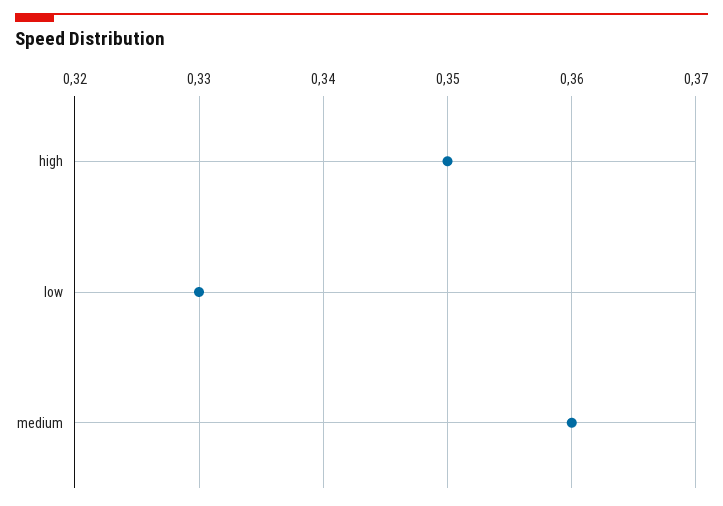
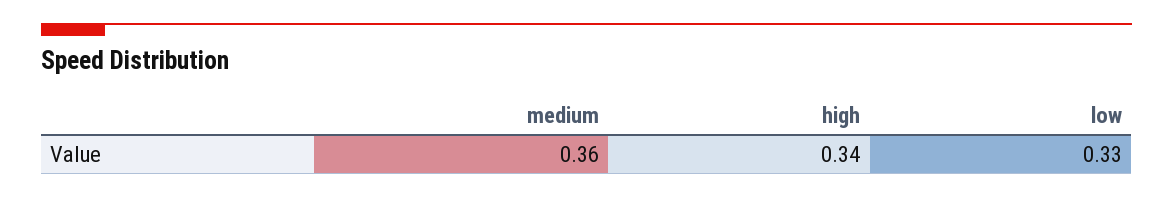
  {
-   "high": 0.35,
+   "high": 0.34,
    "low": 0.33,
    "medium": 0.36
  }

